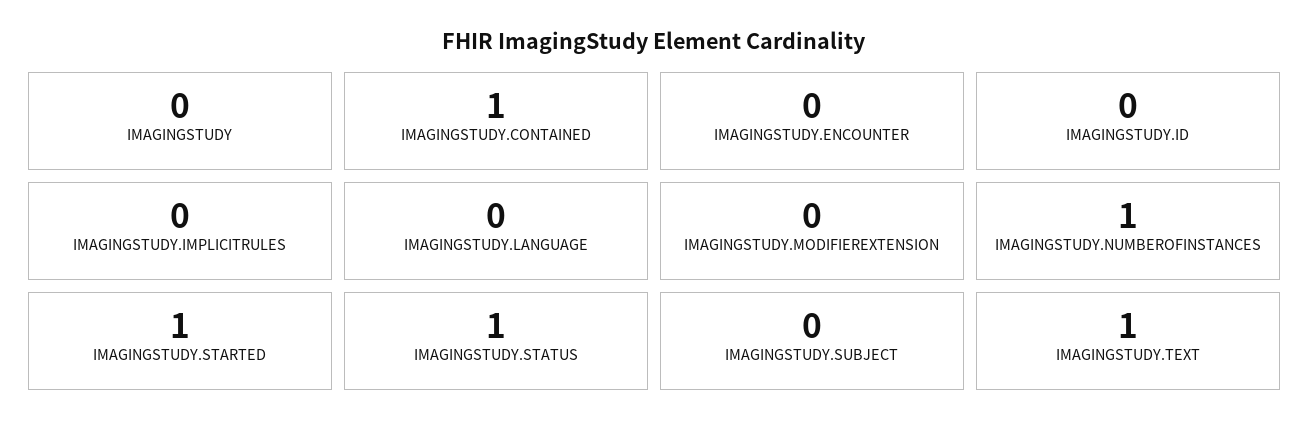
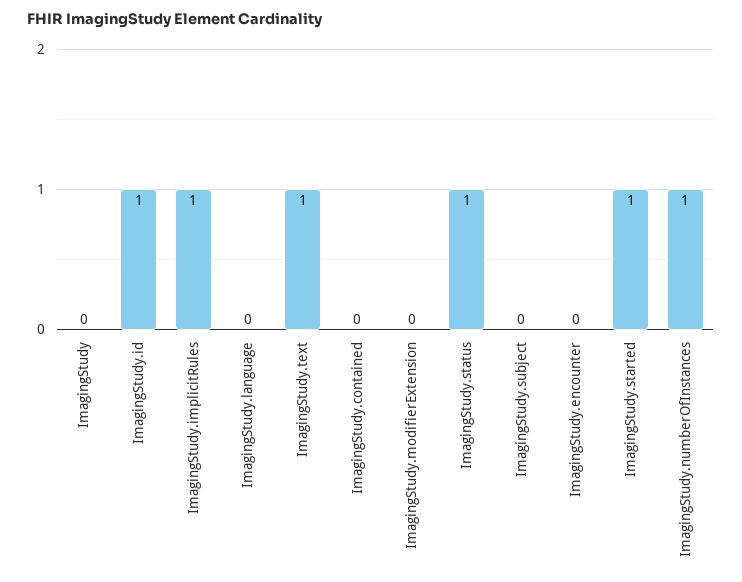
  {
    "IMAGINGSTUDY": 0,
-   "IMAGINGSTUDY.CONTAINED": 1,
+   "IMAGINGSTUDY.CONTAINED": 0,
    "IMAGINGSTUDY.ENCOUNTER": 0,
-   "IMAGINGSTUDY.ID": 0,
+   "IMAGINGSTUDY.ID": 1,
-   "IMAGINGSTUDY.IMPLICITRULES": 0,
+   "IMAGINGSTUDY.IMPLICITRULES": 1,
    "IMAGINGSTUDY.LANGUAGE": 0,
    "IMAGINGSTUDY.MODIFIEREXTENSION": 0,
    "IMAGINGSTUDY.NUMBEROFINSTANCES": 1,
    "IMAGINGSTUDY.STARTED": 1,
    "IMAGINGSTUDY.STATUS": 1,
    "IMAGINGSTUDY.SUBJECT": 0,
    "IMAGINGSTUDY.TEXT": 1
  }

